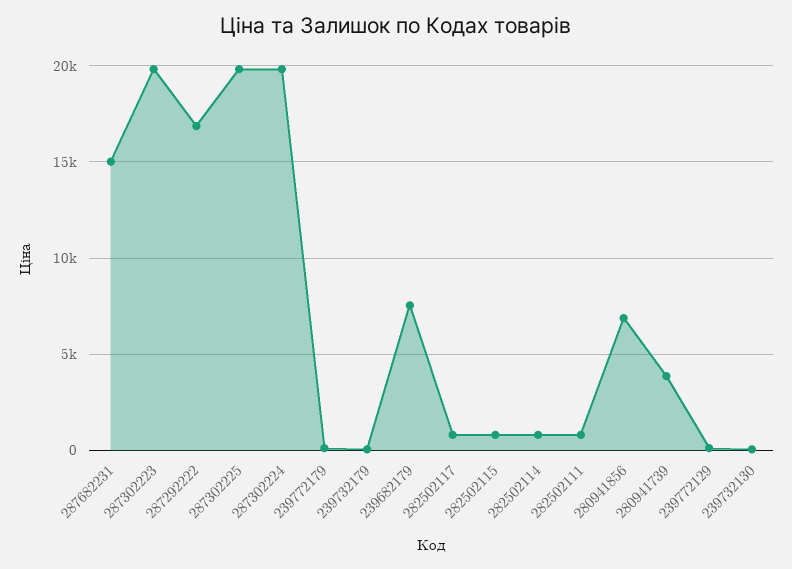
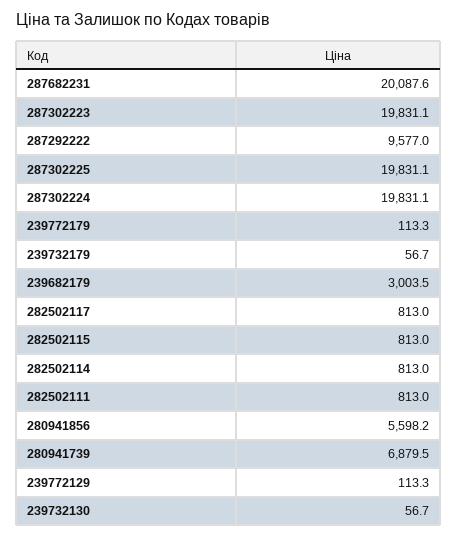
  {
-   "287682231": 15000,
+   "287682231": 20087.6,
    "287302223": 19831.1,
-   "287292222": 17000,
+   "287292222": 9577,
    "287302225": 19831.1,
    "287302224": 19831.1,
    "239772179": 113.3,
    "239732179": 56.7,
-   "239682179": 7500,
+   "239682179": 3003.5,
    "282502117": 813,
    "282502115": 813,
    "282502114": 813,
    "282502111": 813,
-   "280941856": 7000,
+   "280941856": 5598.2,
-   "280941739": 4000,
+   "280941739": 6879.5,
    "239772129": 113.3,
    "239732130": 56.7
  }

